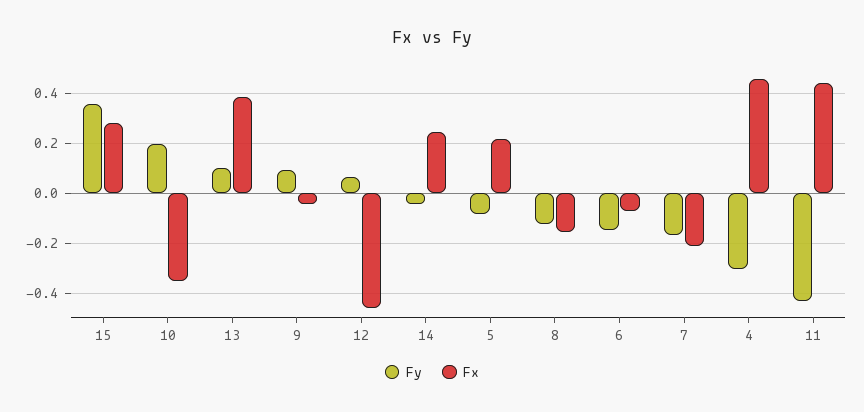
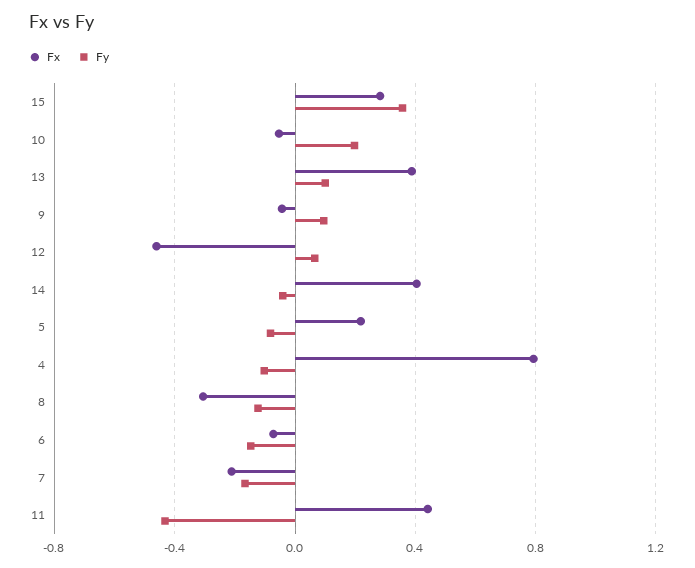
  {
    "Fy": {
      "15": 0.35,
      "10": 0.2,
      "13": 0.1,
      "9": 0.1,
      "12": 0.075,
      "14": -0.05,
      "5": -0.075,
      "8": -0.125,
      "6": -0.15,
      "7": -0.175,
-     "4": -0.3,
+     "4": -0.1,
      "11": -0.425
    },
    "Fx": {
      "15": 0.275,
-     "10": -0.35,
+     "10": -0.05,
      "13": 0.4,
      "9": -0.05,
      "12": -0.45,
-     "14": 0.25,
+     "14": 0.4,
      "5": 0.225,
-     "8": -0.15,
+     "8": -0.3,
      "6": -0.075,
      "7": -0.2,
-     "4": 0.45,
+     "4": 0.8,
      "11": 0.45
    }
  }

